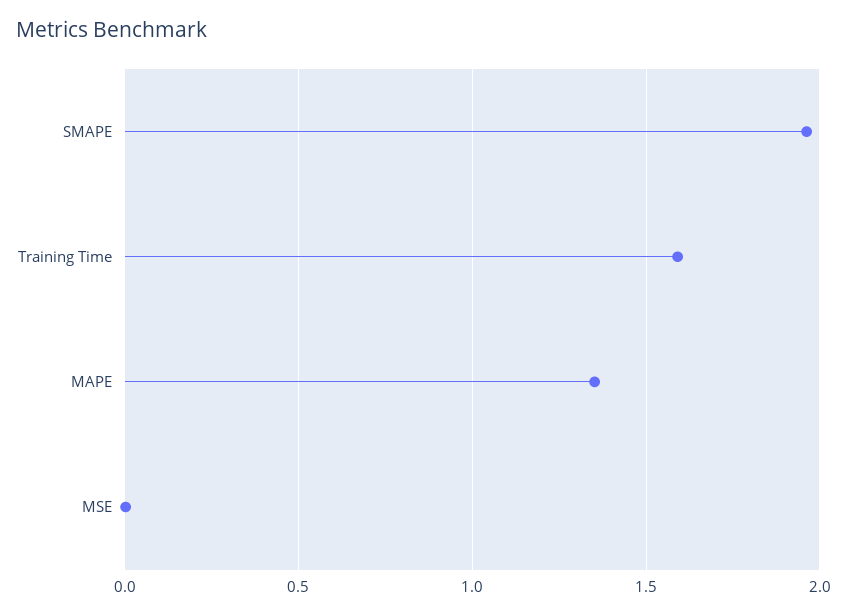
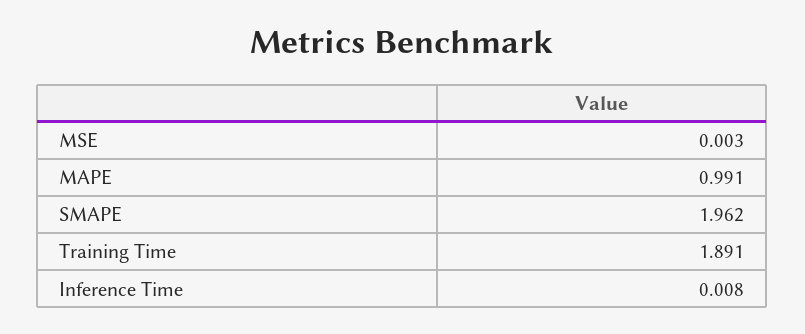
  {
    "SMAPE": 1.962,
-   "Training Time": 1.6,
+   "Training Time": 1.891,
-   "MAPE": 1.35,
+   "MAPE": 0.991,
-   "MSE": 0.003
+   "MSE": 0.003,
+   "Inference Time": 0.008
  }

